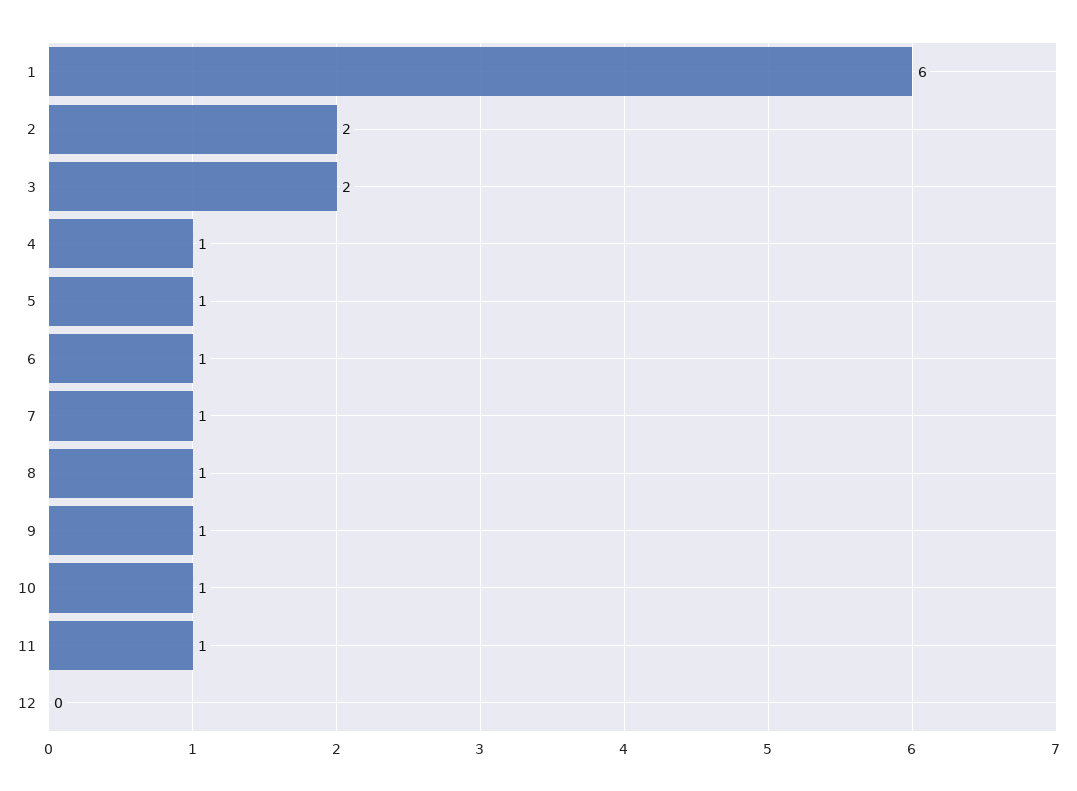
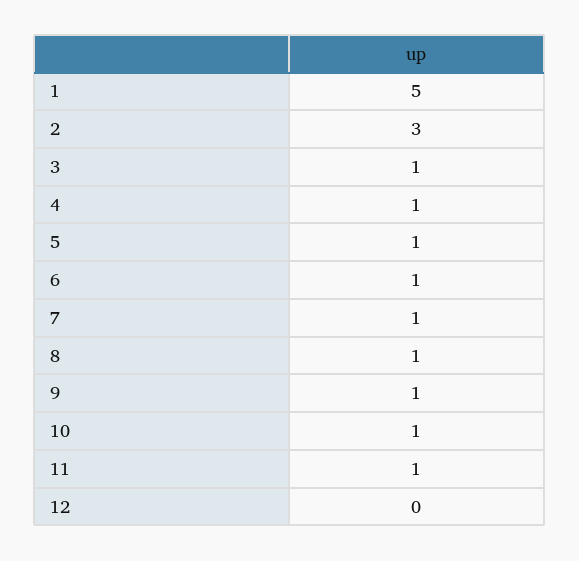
  {
-   "1": 6,
+   "1": 5,
-   "2": 2,
+   "2": 3,
-   "3": 2,
+   "3": 1,
    "4": 1,
    "5": 1,
    "6": 1,
    "7": 1,
    "8": 1,
    "9": 1,
    "10": 1,
    "11": 1,
    "12": 0
  }

